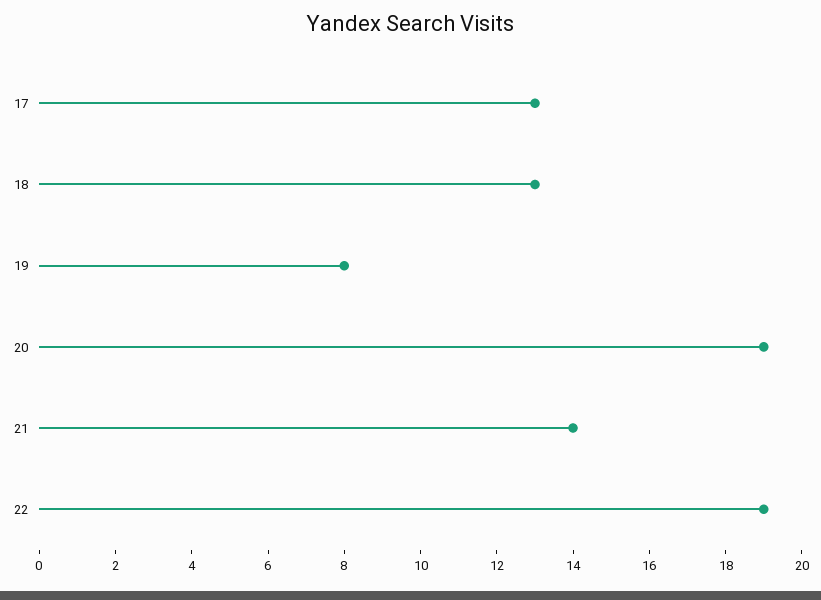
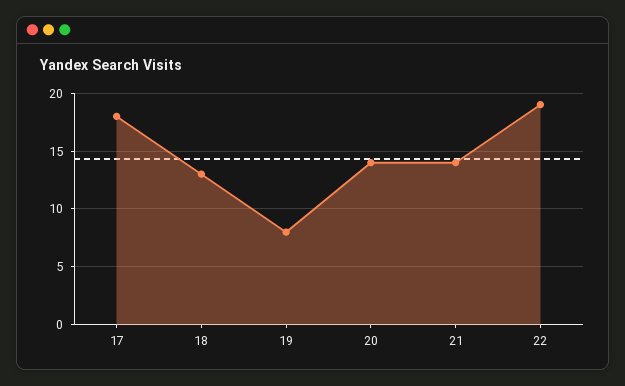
  {
-   "17": 13,
+   "17": 18,
    "18": 13,
    "19": 8,
-   "20": 19,
+   "20": 14,
    "21": 14,
    "22": 19
  }

